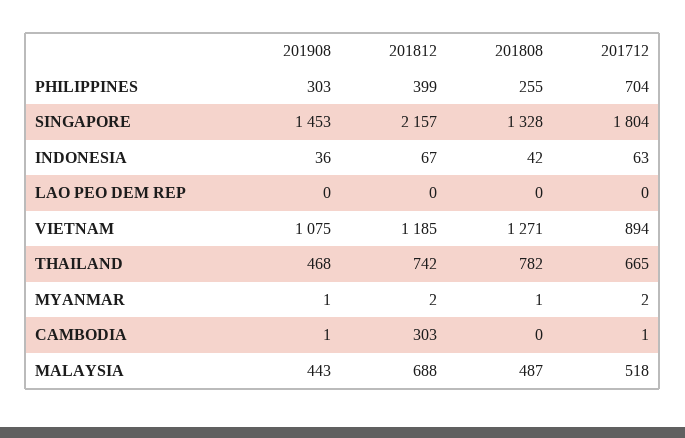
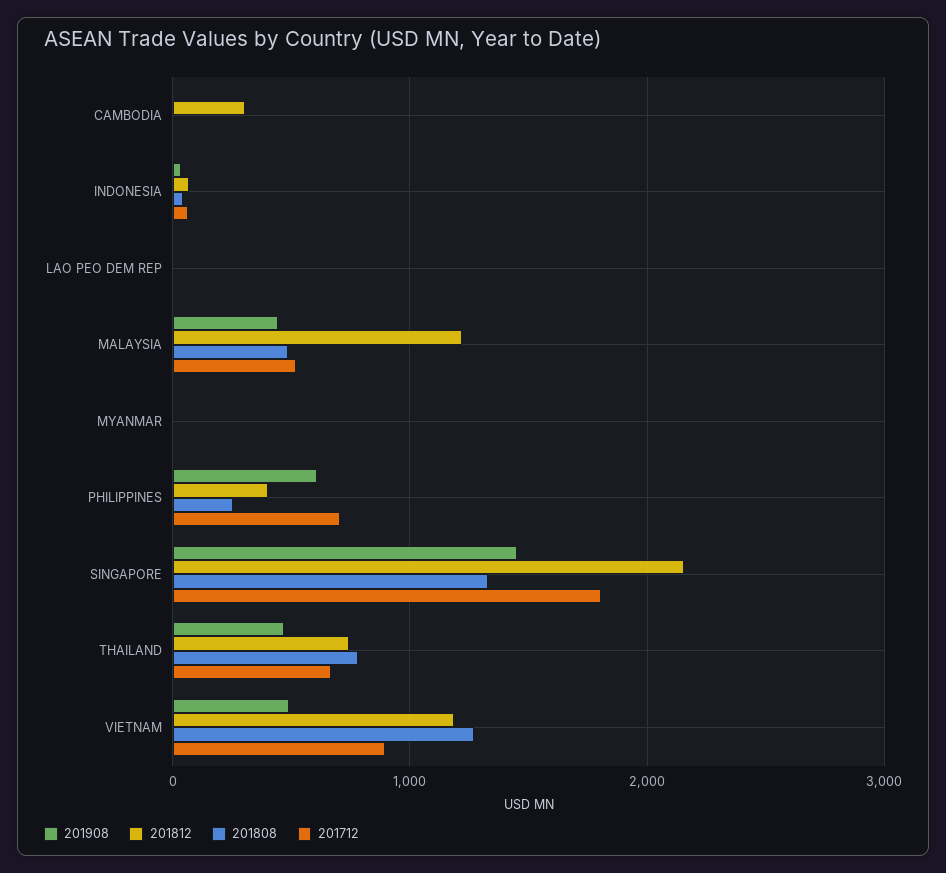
  {
    "201908": {
-     "PHILIPPINES": 303,
+     "PHILIPPINES": 600,
      "SINGAPORE": 1453,
      "INDONESIA": 36,
      "LAO PEO DEM REP": 0,
-     "VIETNAM": 1075,
+     "VIETNAM": 500,
      "THAILAND": 468,
      "MYANMAR": 1,
      "CAMBODIA": 1,
      "MALAYSIA": 443
    },
    "201812": {
      "PHILIPPINES": 399,
      "SINGAPORE": 2157,
      "INDONESIA": 67,
      "LAO PEO DEM REP": 0,
      "VIETNAM": 1185,
      "THAILAND": 742,
      "MYANMAR": 2,
      "CAMBODIA": 303,
-     "MALAYSIA": 688
+     "MALAYSIA": 1200
    },
    "201808": {
      "PHILIPPINES": 255,
      "SINGAPORE": 1328,
      "INDONESIA": 42,
      "LAO PEO DEM REP": 0,
      "VIETNAM": 1271,
      "THAILAND": 782,
      "MYANMAR": 1,
      "CAMBODIA": 0,
      "MALAYSIA": 487
    },
    "201712": {
      "PHILIPPINES": 704,
      "SINGAPORE": 1804,
      "INDONESIA": 63,
      "LAO PEO DEM REP": 0,
      "VIETNAM": 894,
      "THAILAND": 665,
      "MYANMAR": 2,
      "CAMBODIA": 1,
      "MALAYSIA": 518
    }
  }

